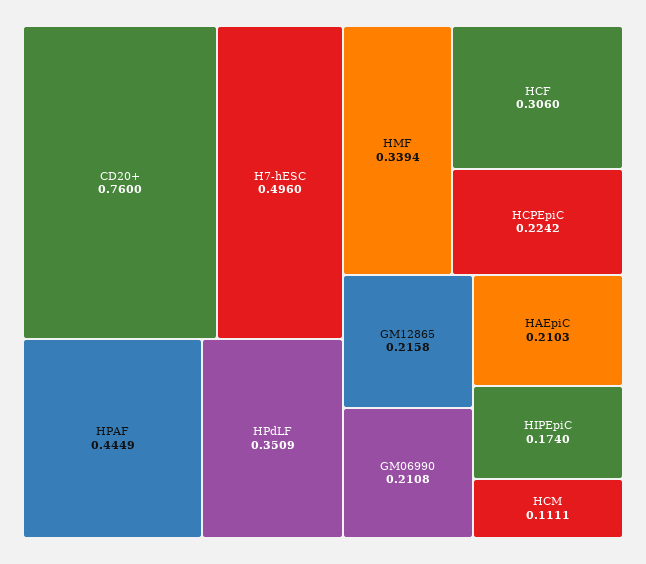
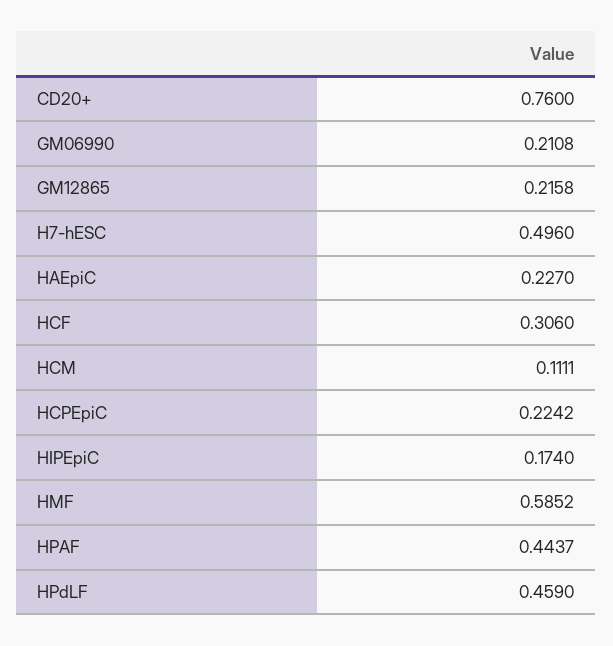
  {
    "CD20+": 0.76,
    "H7-hESC": 0.496,
-   "HPAF": 0.4449,
+   "HPAF": 0.4437,
-   "HPdLF": 0.3509,
+   "HPdLF": 0.459,
-   "HMF": 0.3394,
+   "HMF": 0.5852,
    "HCF": 0.306,
    "HCPEpiC": 0.2242,
    "GM12865": 0.2158,
    "GM06990": 0.2108,
-   "HAEpiC": 0.2103,
+   "HAEpiC": 0.227,
    "HIPEpiC": 0.174,
    "HCM": 0.1111
  }

